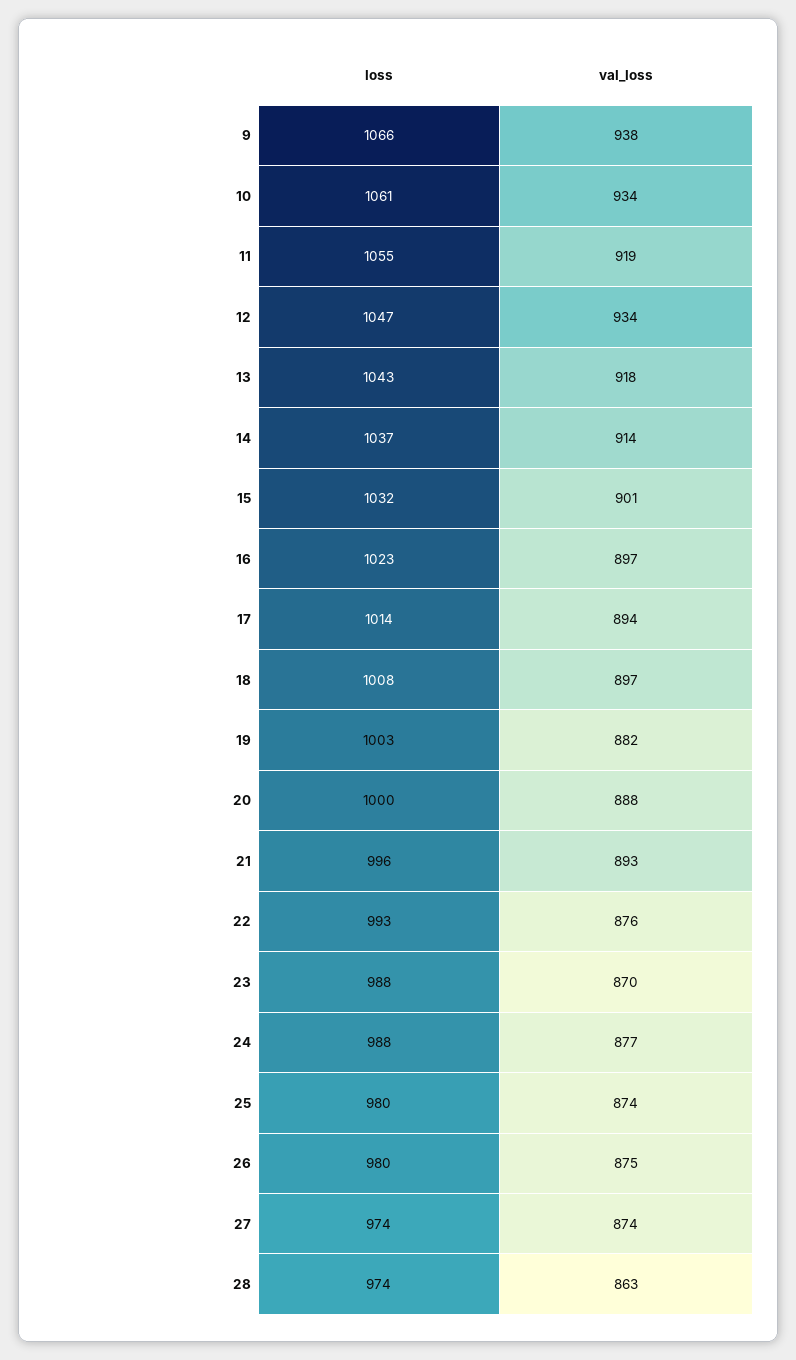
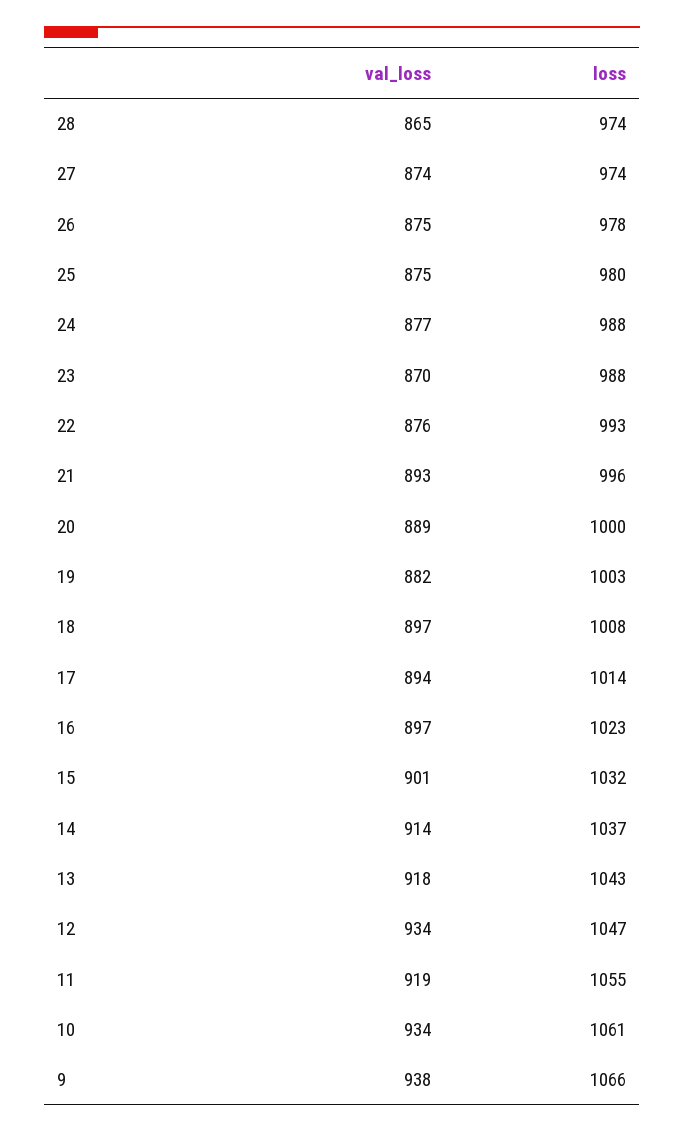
  {
    "loss": {
      "9": 1066,
      "10": 1061,
      "11": 1055,
      "12": 1047,
      "13": 1043,
      "14": 1037,
      "15": 1032,
      "16": 1023,
      "17": 1014,
      "18": 1008,
      "19": 1003,
      "20": 1000,
      "21": 996,
      "22": 993,
      "23": 988,
      "24": 988,
      "25": 980,
-     "26": 980,
+     "26": 978,
      "27": 974,
      "28": 974
    },
    "val_loss": {
      "9": 938,
      "10": 934,
      "11": 919,
      "12": 934,
      "13": 918,
      "14": 914,
      "15": 901,
      "16": 897,
      "17": 894,
      "18": 897,
      "19": 882,
-     "20": 888,
+     "20": 889,
      "21": 893,
      "22": 876,
      "23": 870,
      "24": 877,
-     "25": 874,
+     "25": 875,
      "26": 875,
      "27": 874,
-     "28": 863
+     "28": 865
    }
  }

